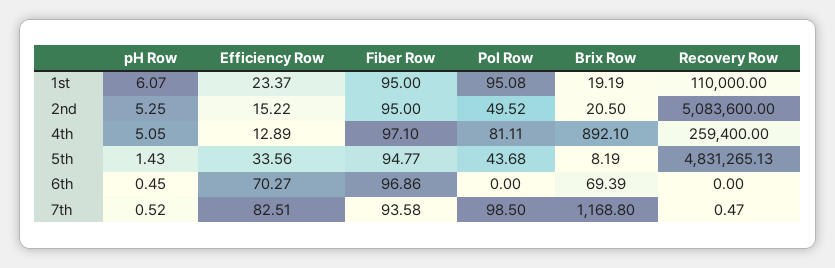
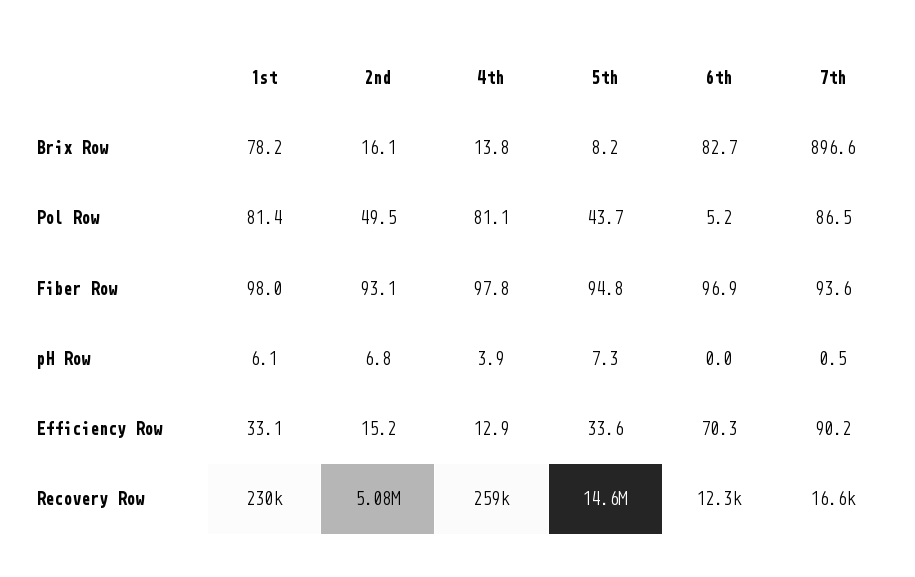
  {
    "pH Row": {
      "1st": 6.07,
-     "2nd": 5.25,
+     "2nd": 6.8,
-     "4th": 5.05,
+     "4th": 3.9,
-     "5th": 1.43,
+     "5th": 7.3,
-     "6th": 0.45,
+     "6th": 0,
      "7th": 0.52
    },
    "Efficiency Row": {
-     "1st": 23.37,
+     "1st": 33.1,
      "2nd": 15.22,
      "4th": 12.89,
      "5th": 33.56,
      "6th": 70.27,
-     "7th": 82.51
+     "7th": 90.2
    },
    "Fiber Row": {
-     "1st": 95,
+     "1st": 98,
-     "2nd": 95,
+     "2nd": 93.1,
-     "4th": 97.1,
+     "4th": 97.8,
      "5th": 94.77,
      "6th": 96.86,
      "7th": 93.58
    },
    "Pol Row": {
-     "1st": 95.08,
+     "1st": 81.4,
      "2nd": 49.52,
      "4th": 81.11,
      "5th": 43.68,
-     "6th": 0,
+     "6th": 5.2,
-     "7th": 98.5
+     "7th": 86.5
    },
    "Brix Row": {
-     "1st": 19.19,
+     "1st": 78.2,
-     "2nd": 20.5,
+     "2nd": 16.1,
-     "4th": 892.1,
+     "4th": 13.8,
      "5th": 8.19,
-     "6th": 69.39,
+     "6th": 82.7,
-     "7th": 1168.8
+     "7th": 896.6
    },
    "Recovery Row": {
-     "1st": 110000,
+     "1st": 230000,
      "2nd": 5083600,
      "4th": 259400,
-     "5th": 4831265.13,
+     "5th": 14600000,
-     "6th": 0,
+     "6th": 12300,
-     "7th": 0.47
+     "7th": 16600
    }
  }

